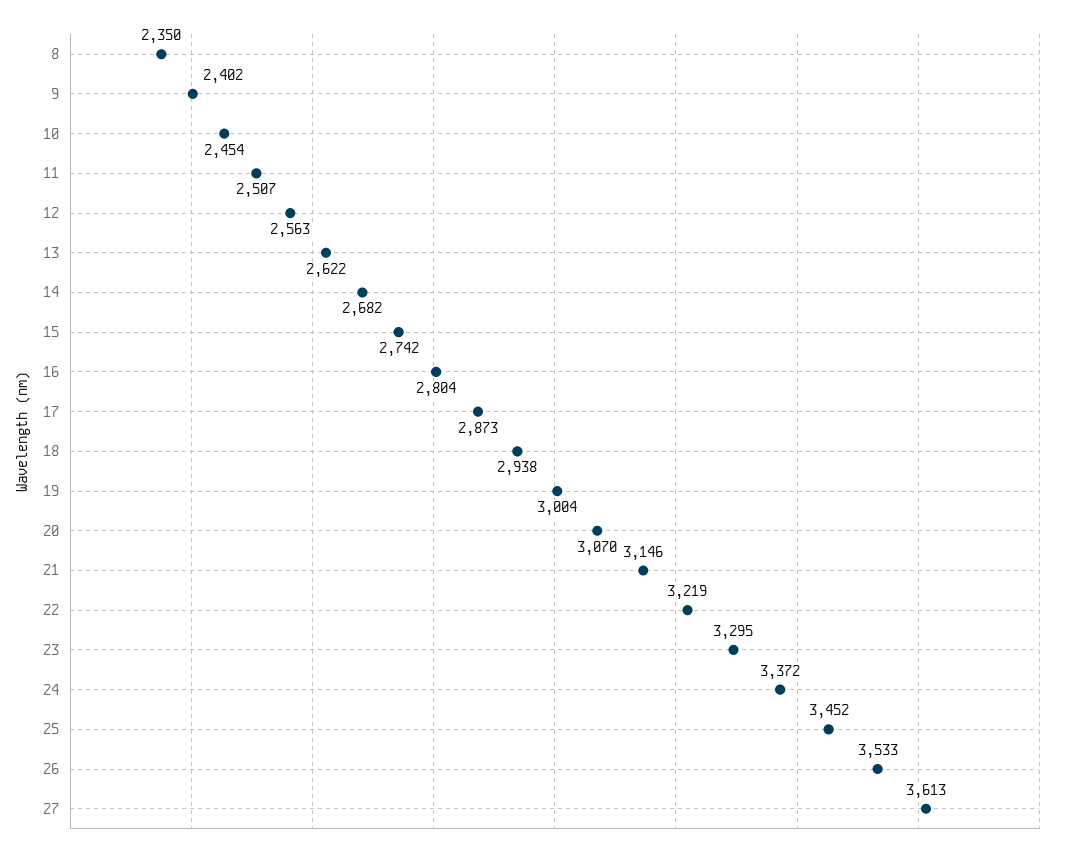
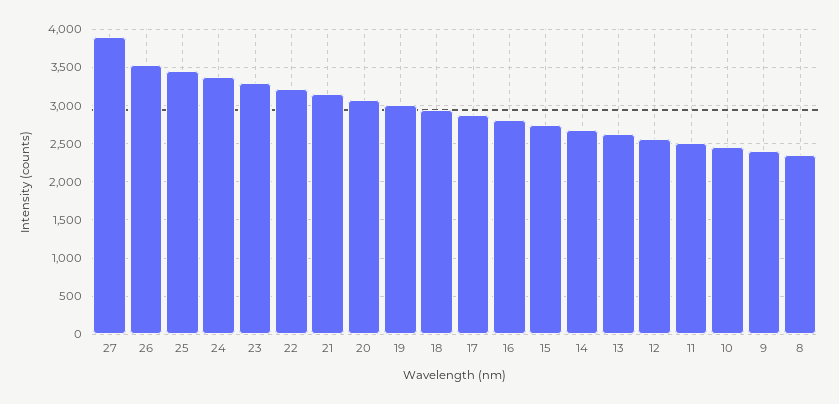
  {
    "8": 2350,
    "9": 2402,
    "10": 2454,
    "11": 2507,
    "12": 2563,
    "13": 2622,
    "14": 2682,
    "15": 2742,
    "16": 2804,
    "17": 2873,
    "18": 2938,
    "19": 3004,
    "20": 3070,
    "21": 3146,
    "22": 3219,
    "23": 3295,
    "24": 3372,
    "25": 3452,
    "26": 3533,
-   "27": 3613
+   "27": 3900
  }

